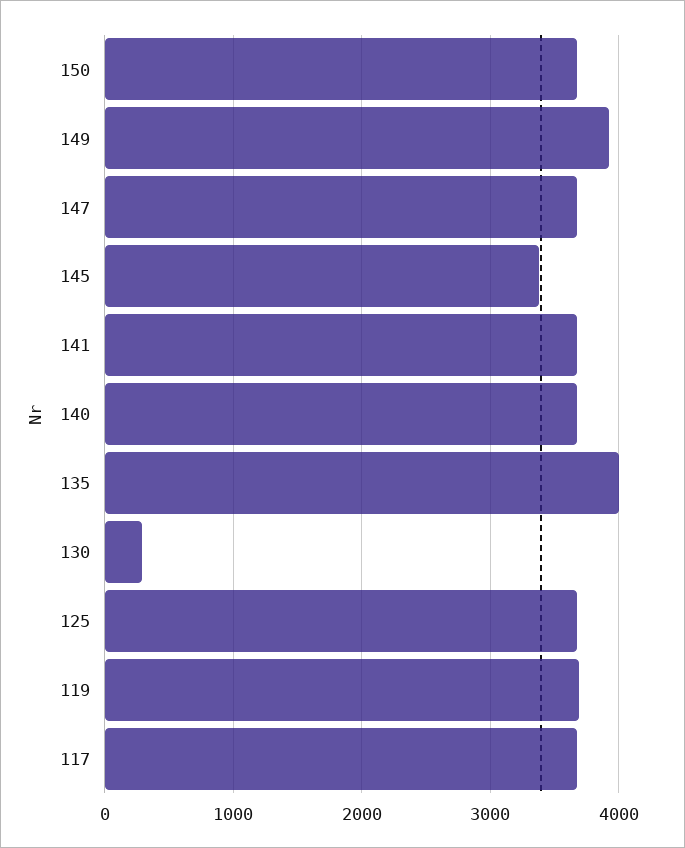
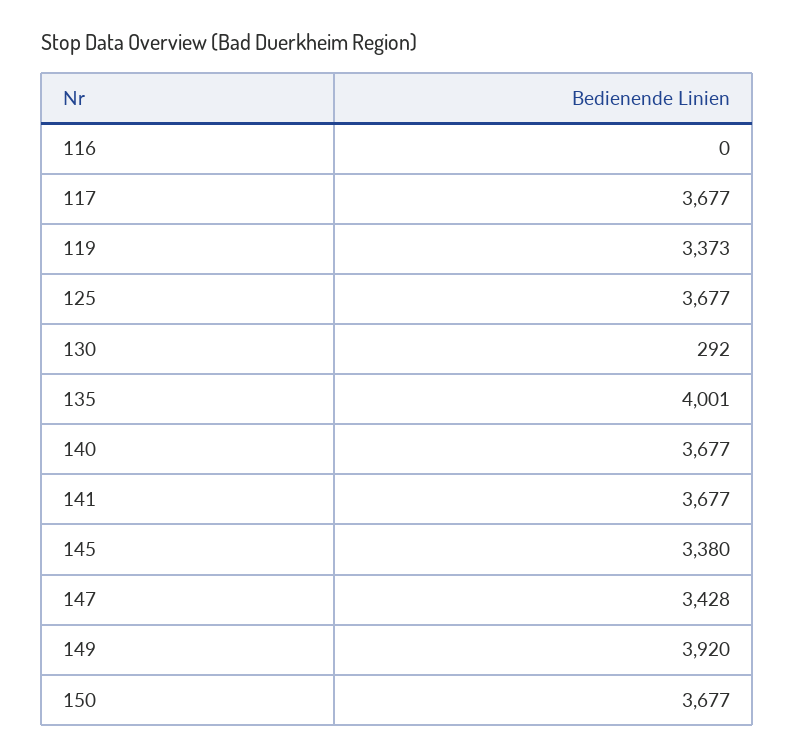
  {
    "150": 3677,
    "149": 3920,
-   "147": 3700,
+   "147": 3428,
    "145": 3380,
    "141": 3677,
    "140": 3677,
    "135": 4001,
    "130": 292,
    "125": 3677,
-   "119": 3700,
+   "119": 3373,
-   "117": 3677
+   "117": 3677,
+   "116": 0
  }

